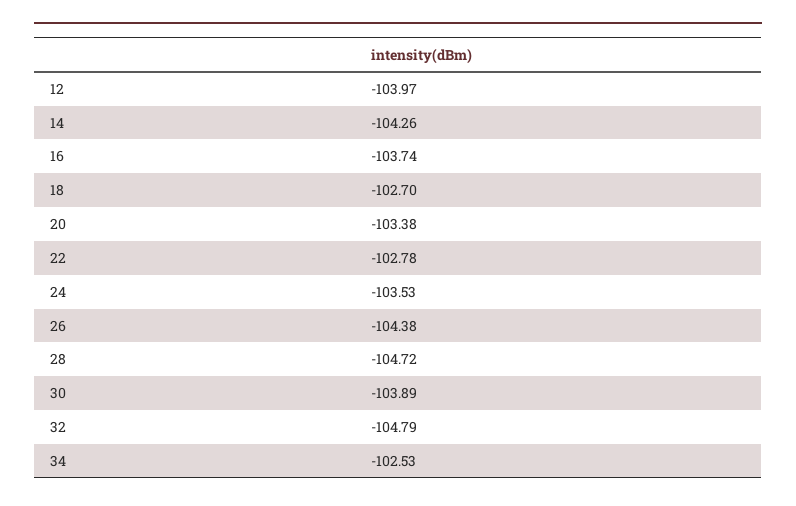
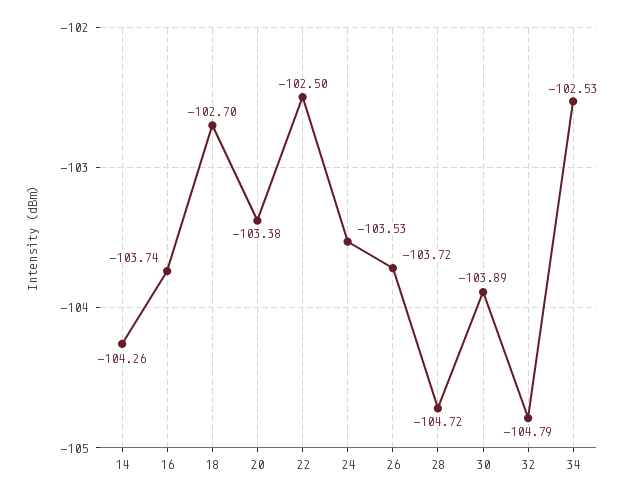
  {
-   "12": -103.97,
    "14": -104.26,
    "16": -103.74,
    "18": -102.7,
    "20": -103.38,
-   "22": -102.78,
+   "22": -102.5,
    "24": -103.53,
-   "26": -104.38,
+   "26": -103.72,
    "28": -104.72,
    "30": -103.89,
    "32": -104.79,
    "34": -102.53
  }

